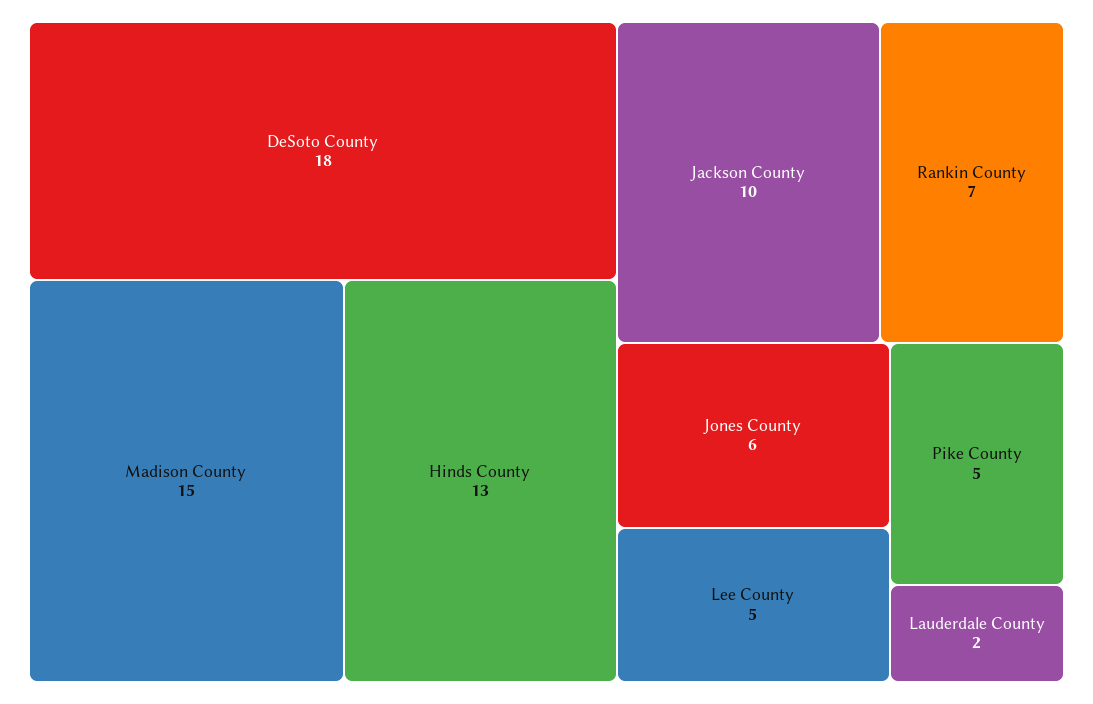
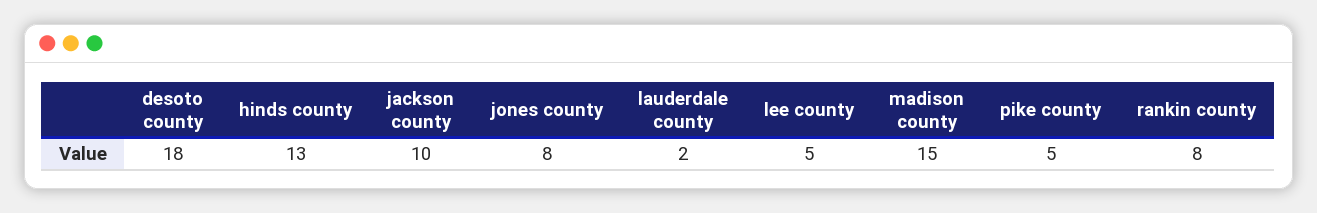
  {
    "DeSoto County": 18,
    "Madison County": 15,
    "Hinds County": 13,
    "Jackson County": 10,
-   "Rankin County": 7,
+   "Rankin County": 8,
-   "Jones County": 6,
+   "Jones County": 8,
    "Lee County": 5,
    "Pike County": 5,
    "Lauderdale County": 2
  }

